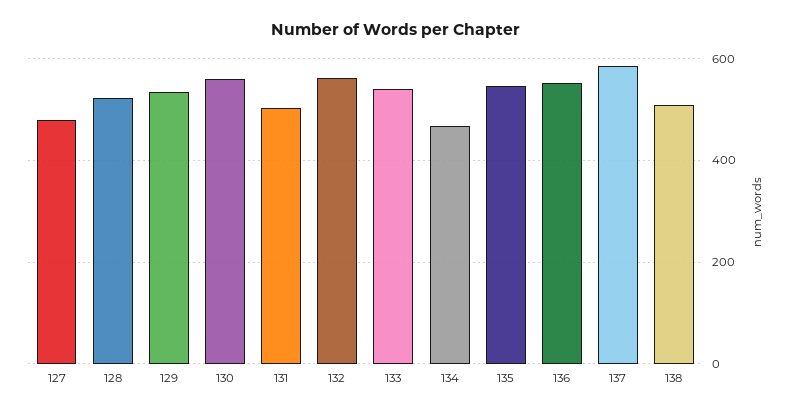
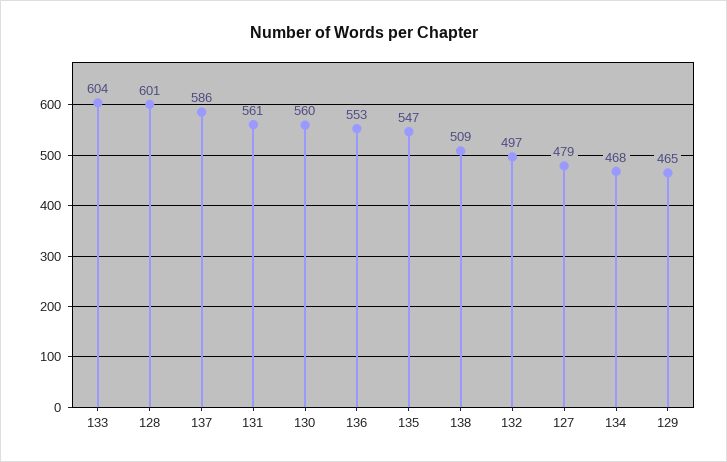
  {
    "127": 479,
-   "128": 520,
+   "128": 601,
-   "129": 540,
+   "129": 465,
    "130": 560,
-   "131": 500,
+   "131": 561,
-   "132": 560,
+   "132": 497,
-   "133": 540,
+   "133": 604,
    "134": 468,
    "135": 547,
    "136": 553,
    "137": 586,
    "138": 509
  }

